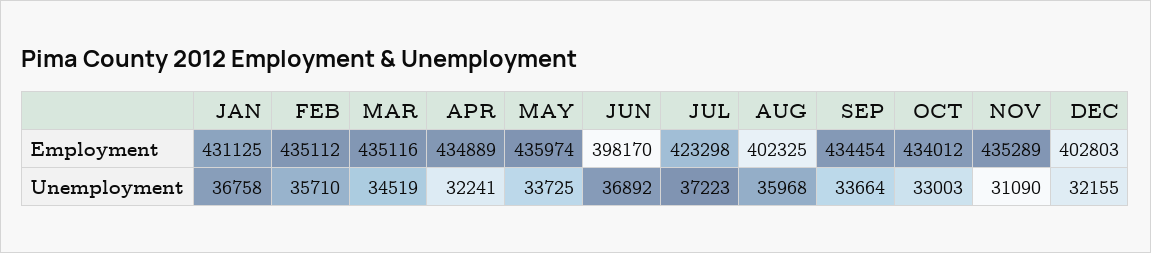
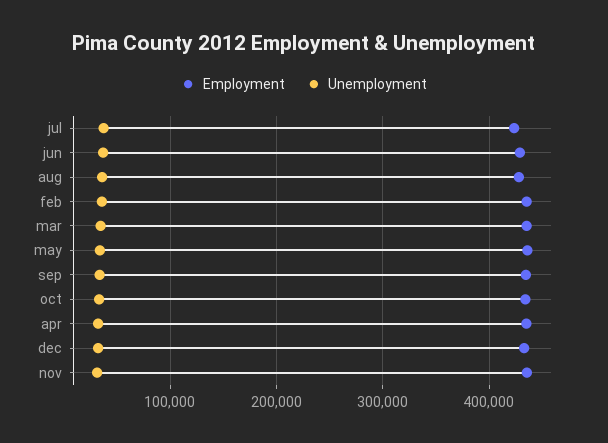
  {
    "Employment": {
-     "JAN": 431125,
      "FEB": 435112,
      "MAR": 435116,
      "APR": 434889,
      "MAY": 435974,
-     "JUN": 398170,
+     "JUN": 430000,
      "JUL": 423298,
-     "AUG": 402325,
+     "AUG": 430000,
      "SEP": 434454,
      "OCT": 434012,
      "NOV": 435289,
-     "DEC": 402803
+     "DEC": 430000
    },
    "Unemployment": {
-     "JAN": 36758,
      "FEB": 35710,
      "MAR": 34519,
      "APR": 32241,
      "MAY": 33725,
      "JUN": 36892,
      "JUL": 37223,
      "AUG": 35968,
      "SEP": 33664,
      "OCT": 33003,
      "NOV": 31090,
      "DEC": 32155
    }
  }

